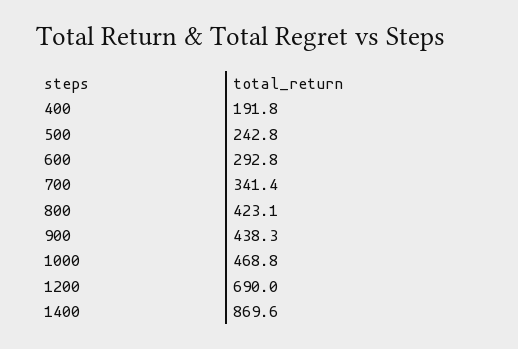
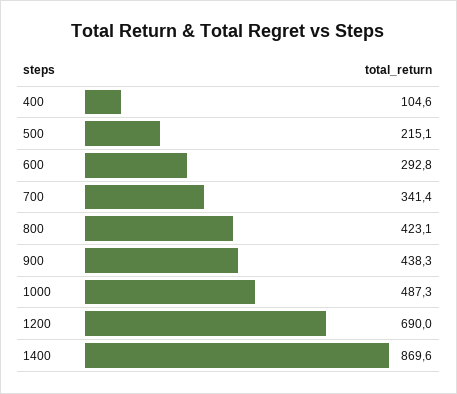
  {
-   "400": 191.8,
+   "400": 104.6,
-   "500": 242.8,
+   "500": 215.1,
    "600": 292.8,
    "700": 341.4,
    "800": 423.1,
    "900": 438.3,
-   "1000": 468.8,
+   "1000": 487.3,
    "1200": 690,
    "1400": 869.6
  }

